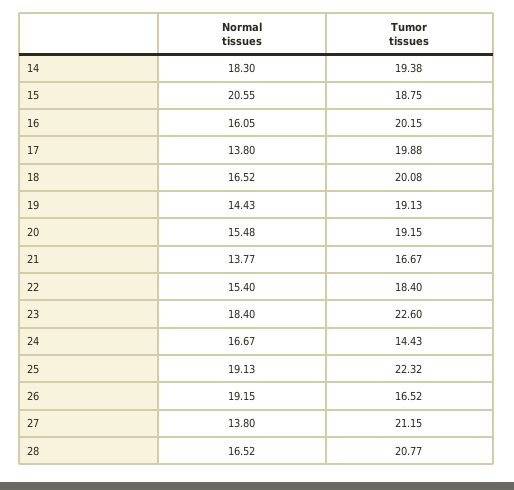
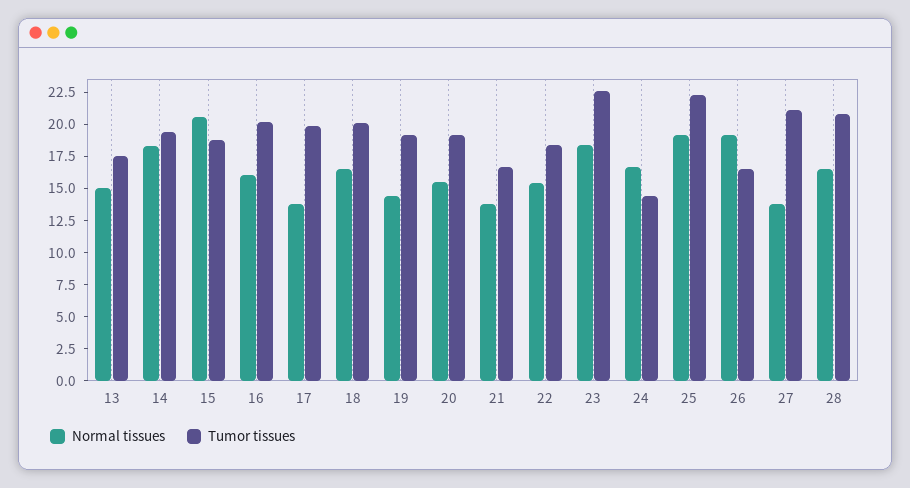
  {
    "Normal tissues": {
      "14": 18.3,
      "15": 20.55,
      "16": 16.05,
      "17": 13.8,
      "18": 16.52,
      "19": 14.43,
      "20": 15.48,
      "21": 13.77,
      "22": 15.4,
      "23": 18.4,
      "24": 16.67,
      "25": 19.13,
      "26": 19.15,
      "27": 13.8,
-     "28": 16.52
+     "28": 16.52,
+     "13": 15
    },
    "Tumor tissues": {
      "14": 19.38,
      "15": 18.75,
      "16": 20.15,
      "17": 19.88,
      "18": 20.08,
      "19": 19.13,
      "20": 19.15,
      "21": 16.67,
      "22": 18.4,
      "23": 22.6,
      "24": 14.43,
      "25": 22.32,
      "26": 16.52,
      "27": 21.15,
-     "28": 20.77
+     "28": 20.77,
+     "13": 17.5
    }
  }

